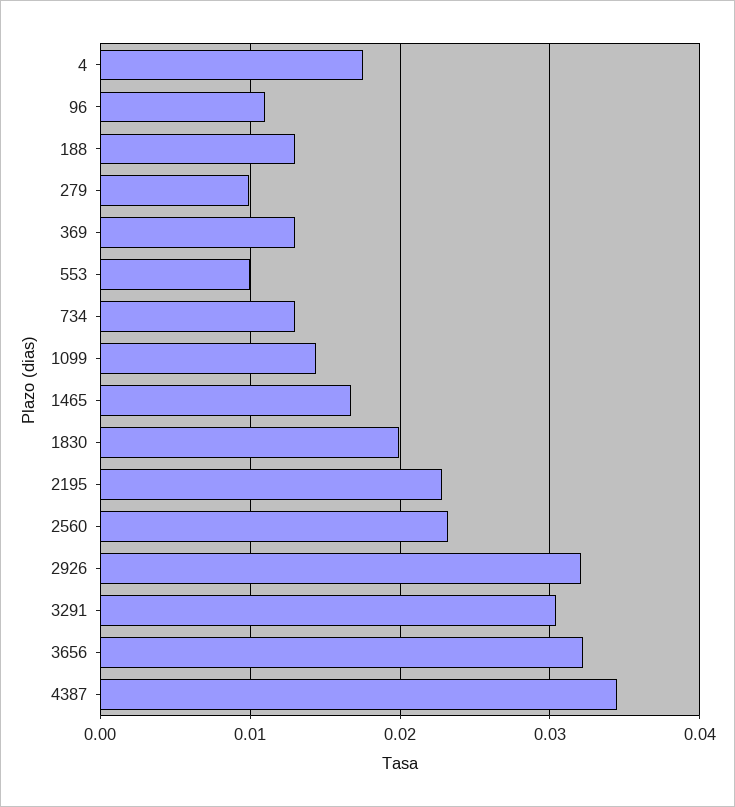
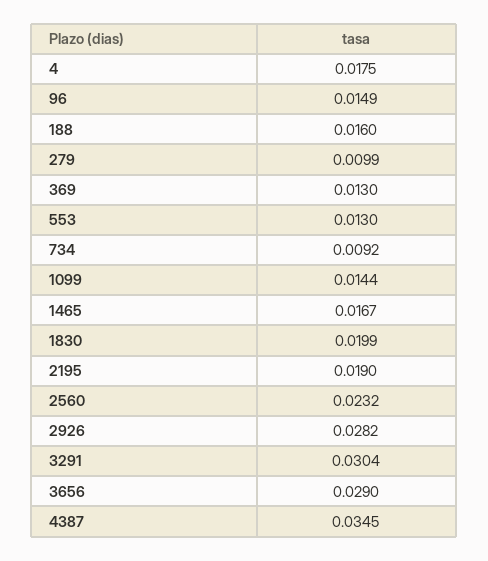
  {
    "4": 0.0175,
-   "96": 0.011,
+   "96": 0.0149,
-   "188": 0.013,
+   "188": 0.016,
    "279": 0.0099,
    "369": 0.013,
-   "553": 0.01,
+   "553": 0.013,
-   "734": 0.013,
+   "734": 0.0092,
    "1099": 0.0144,
    "1465": 0.0167,
    "1830": 0.0199,
-   "2195": 0.023,
+   "2195": 0.019,
    "2560": 0.0232,
-   "2926": 0.032,
+   "2926": 0.0282,
    "3291": 0.0304,
-   "3656": 0.032,
+   "3656": 0.029,
    "4387": 0.0345
  }

